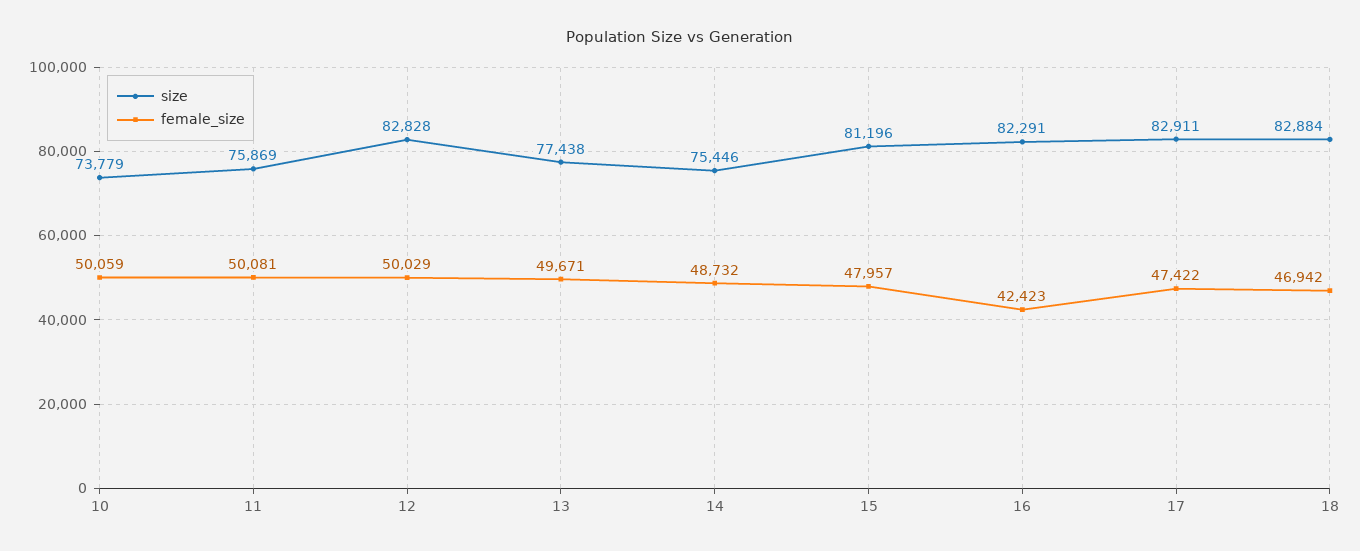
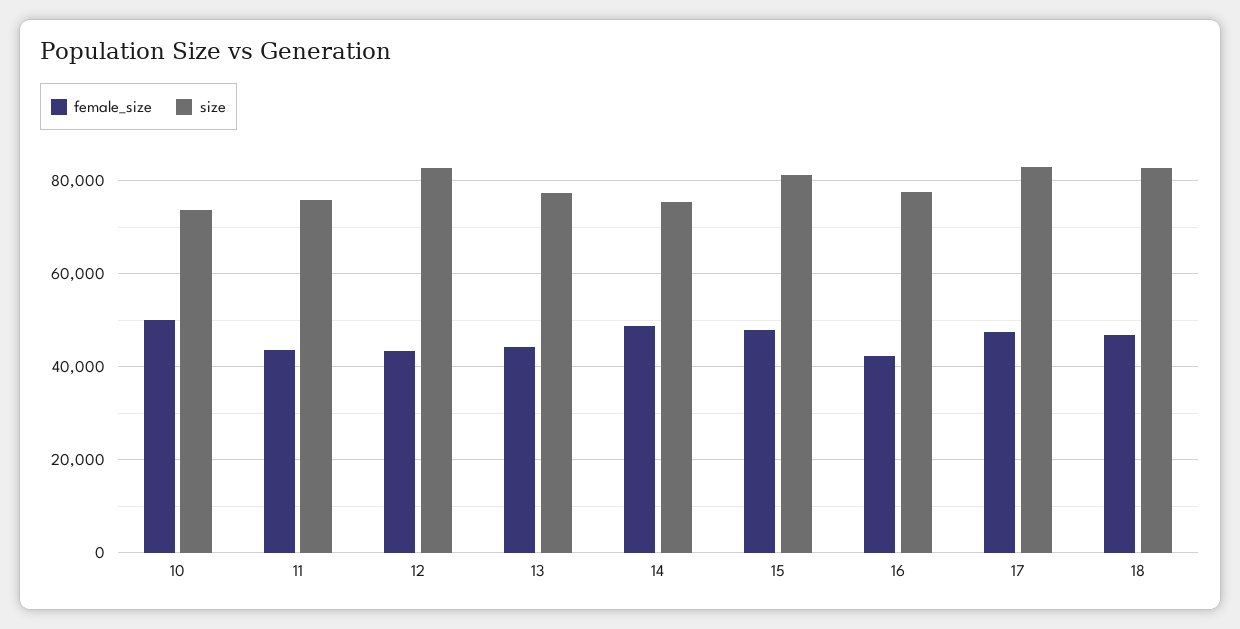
  {
    "size": {
      "10": 73779,
      "11": 75869,
      "12": 82828,
      "13": 77438,
      "14": 75446,
      "15": 81196,
-     "16": 82291,
+     "16": 78000,
      "17": 82911,
      "18": 82884
    },
    "female_size": {
      "10": 50059,
-     "11": 50081,
+     "11": 44000,
-     "12": 50029,
+     "12": 44000,
-     "13": 49671,
+     "13": 44000,
      "14": 48732,
      "15": 47957,
      "16": 42423,
      "17": 47422,
      "18": 46942
    }
  }

